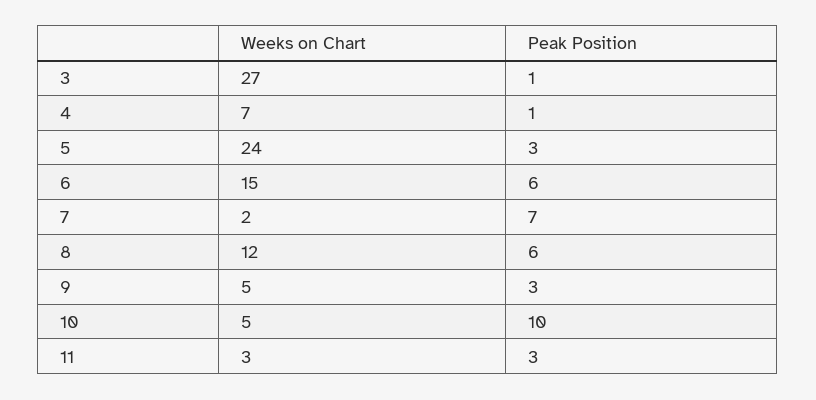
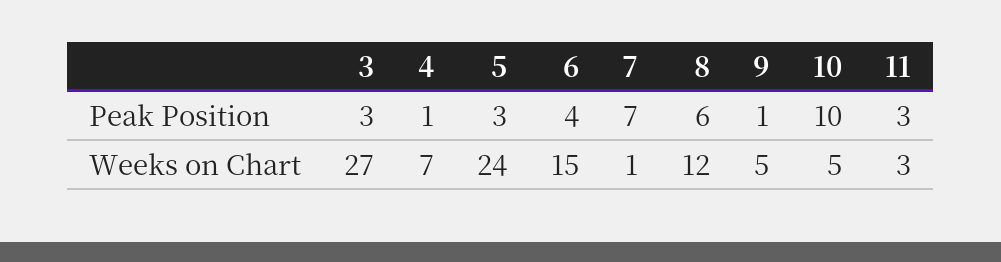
  {
    "Weeks on Chart": {
      "3": 27,
      "4": 7,
      "5": 24,
      "6": 15,
-     "7": 2,
+     "7": 1,
      "8": 12,
      "9": 5,
      "10": 5,
      "11": 3
    },
    "Peak Position": {
-     "3": 1,
+     "3": 3,
      "4": 1,
      "5": 3,
-     "6": 6,
+     "6": 4,
      "7": 7,
      "8": 6,
-     "9": 3,
+     "9": 1,
      "10": 10,
      "11": 3
    }
  }

